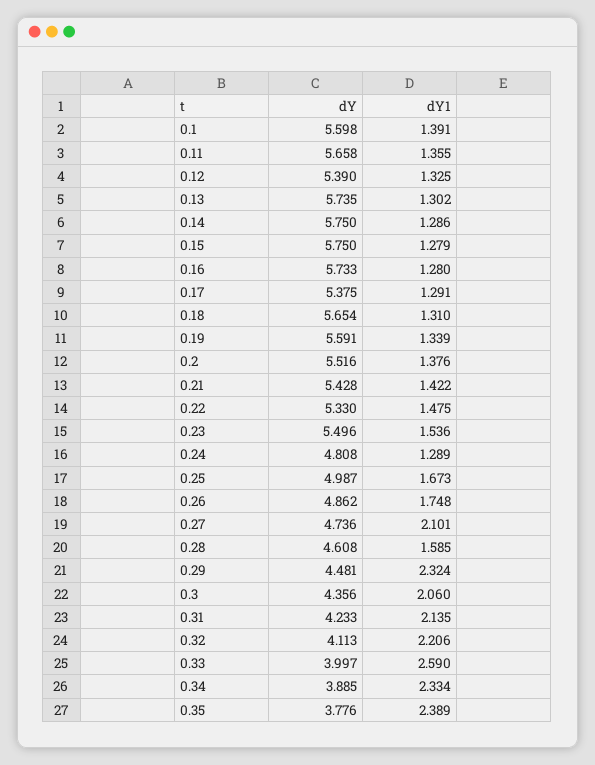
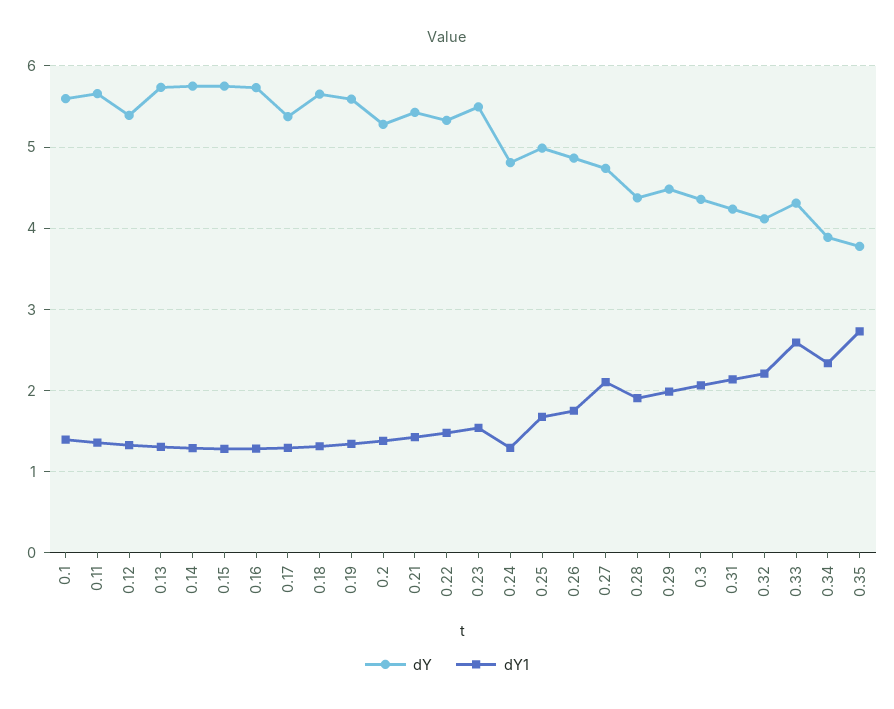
  {
    "dY": {
      "0.1": 5.598,
      "0.11": 5.658,
      "0.12": 5.39,
      "0.13": 5.735,
      "0.14": 5.75,
      "0.15": 5.75,
      "0.16": 5.733,
      "0.17": 5.375,
      "0.18": 5.654,
      "0.19": 5.591,
-     "0.2": 5.516,
+     "0.2": 5.3,
      "0.21": 5.428,
      "0.22": 5.33,
      "0.23": 5.496,
      "0.24": 4.808,
      "0.25": 4.987,
      "0.26": 4.862,
      "0.27": 4.736,
-     "0.28": 4.608,
+     "0.28": 4.4,
      "0.29": 4.481,
      "0.3": 4.356,
      "0.31": 4.233,
      "0.32": 4.113,
-     "0.33": 3.997,
+     "0.33": 4.3,
      "0.34": 3.885,
      "0.35": 3.776
    },
    "dY1": {
      "0.1": 1.391,
      "0.11": 1.355,
      "0.12": 1.325,
      "0.13": 1.302,
      "0.14": 1.286,
      "0.15": 1.279,
      "0.16": 1.28,
      "0.17": 1.291,
      "0.18": 1.31,
      "0.19": 1.339,
      "0.2": 1.376,
      "0.21": 1.422,
      "0.22": 1.475,
      "0.23": 1.536,
      "0.24": 1.289,
      "0.25": 1.673,
      "0.26": 1.748,
      "0.27": 2.101,
-     "0.28": 1.585,
+     "0.28": 1.9,
-     "0.29": 2.324,
+     "0.29": 2,
      "0.3": 2.06,
      "0.31": 2.135,
      "0.32": 2.206,
      "0.33": 2.59,
      "0.34": 2.334,
-     "0.35": 2.389
+     "0.35": 2.7
    }
  }

